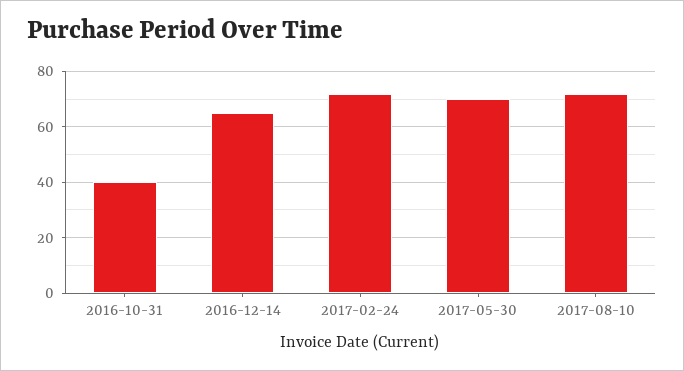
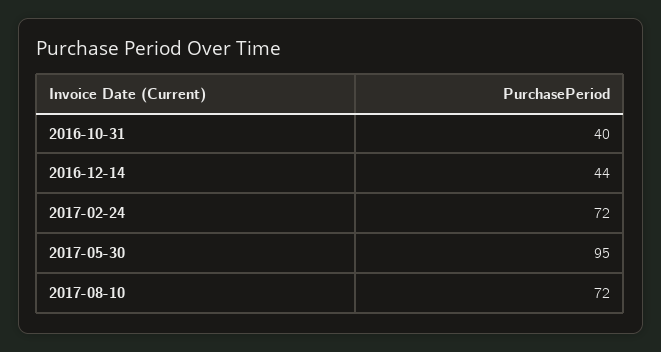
  {
    "2016-10-31": 40,
-   "2016-12-14": 65,
+   "2016-12-14": 44,
    "2017-02-24": 72,
-   "2017-05-30": 70,
+   "2017-05-30": 95,
    "2017-08-10": 72
  }

